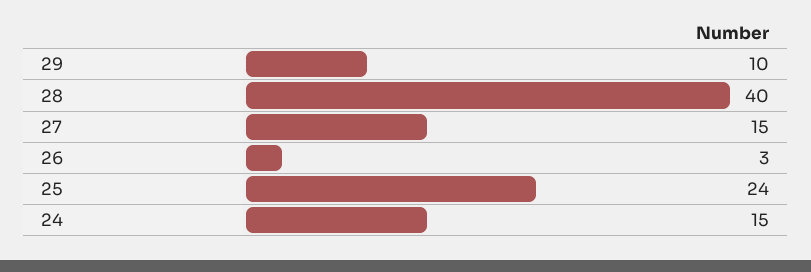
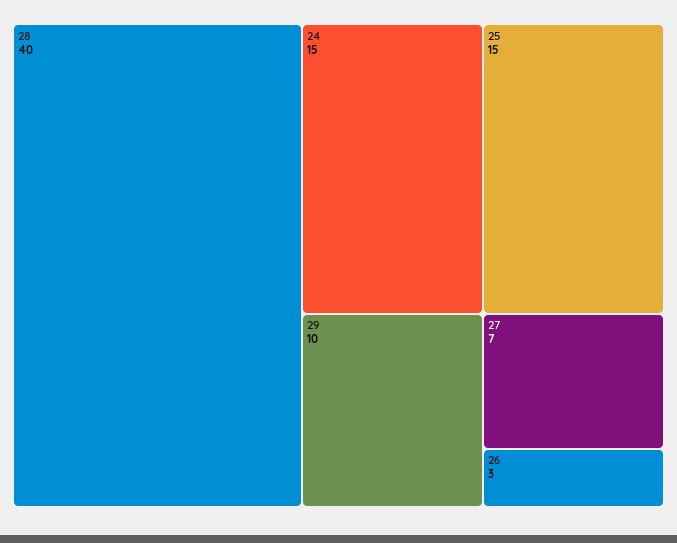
  {
    "29": 10,
    "28": 40,
-   "27": 15,
+   "27": 7,
    "26": 3,
-   "25": 24,
+   "25": 15,
    "24": 15
  }

